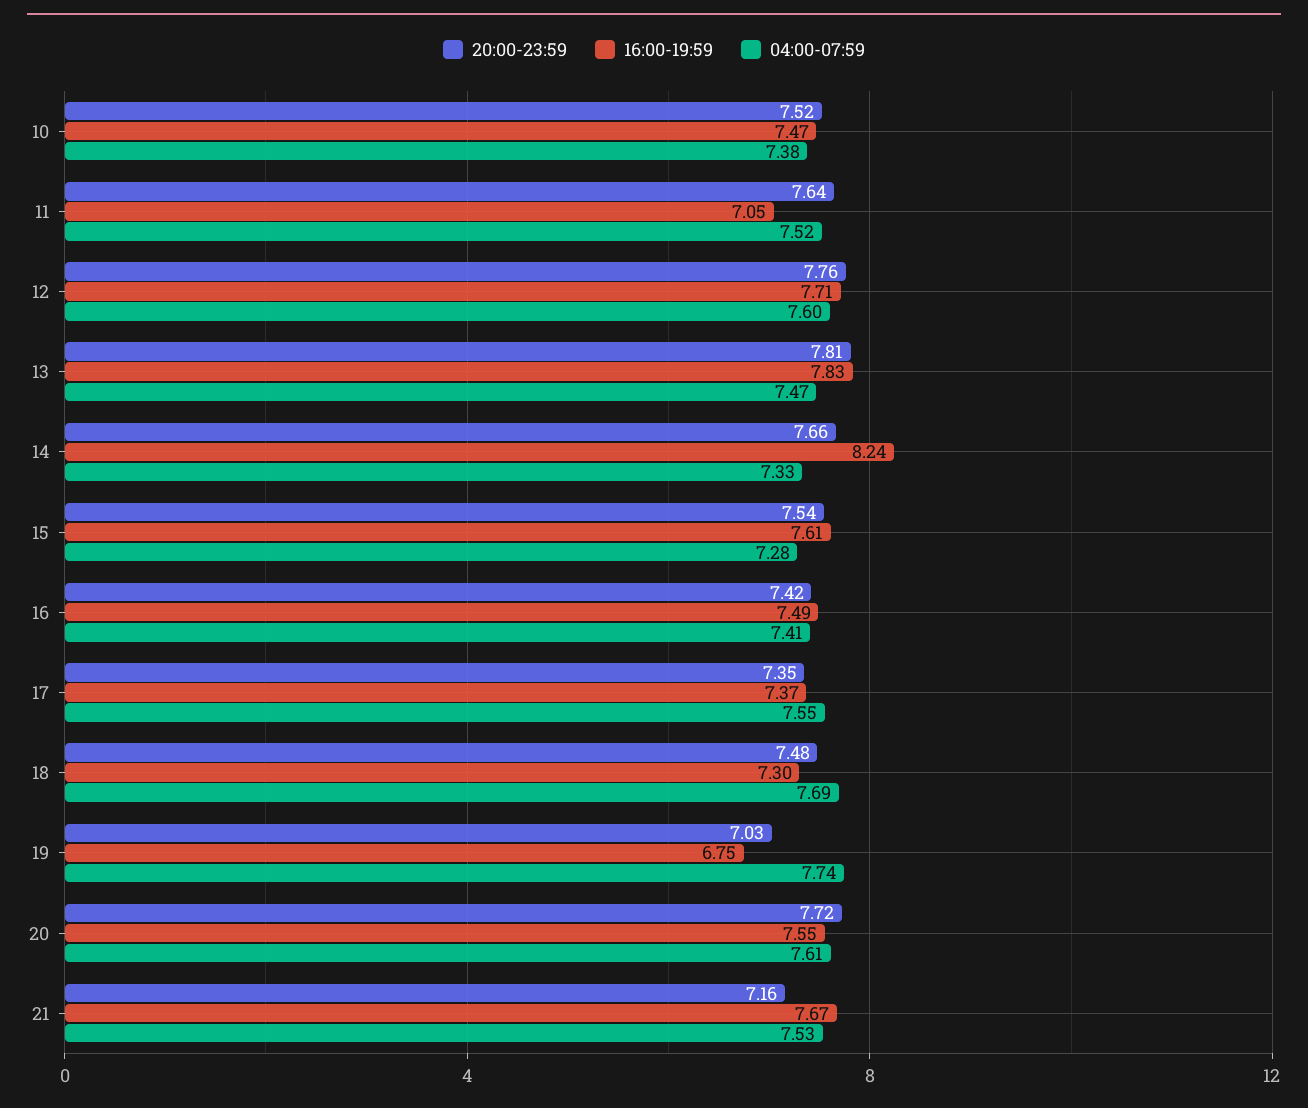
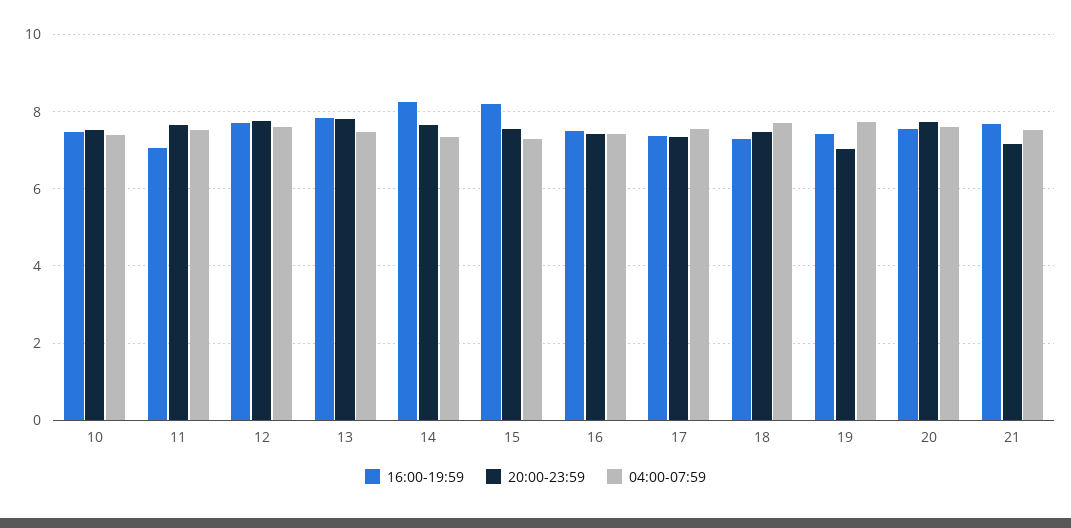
  {
    "20:00-23:59": {
      "10": 7.52,
      "11": 7.64,
      "12": 7.76,
      "13": 7.81,
      "14": 7.66,
      "15": 7.54,
      "16": 7.42,
      "17": 7.35,
      "18": 7.48,
      "19": 7.03,
      "20": 7.72,
      "21": 7.16
    },
    "16:00-19:59": {
      "10": 7.47,
      "11": 7.05,
      "12": 7.71,
      "13": 7.83,
      "14": 8.24,
-     "15": 7.61,
+     "15": 8.2,
      "16": 7.49,
      "17": 7.37,
      "18": 7.3,
-     "19": 6.75,
+     "19": 7.4,
      "20": 7.55,
      "21": 7.67
    },
    "04:00-07:59": {
      "10": 7.38,
      "11": 7.52,
      "12": 7.6,
      "13": 7.47,
      "14": 7.33,
      "15": 7.28,
      "16": 7.41,
      "17": 7.55,
      "18": 7.69,
      "19": 7.74,
      "20": 7.61,
      "21": 7.53
    }
  }

